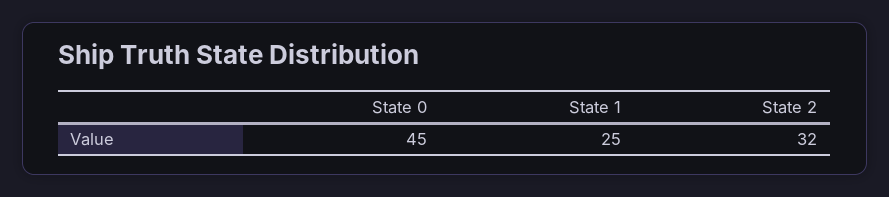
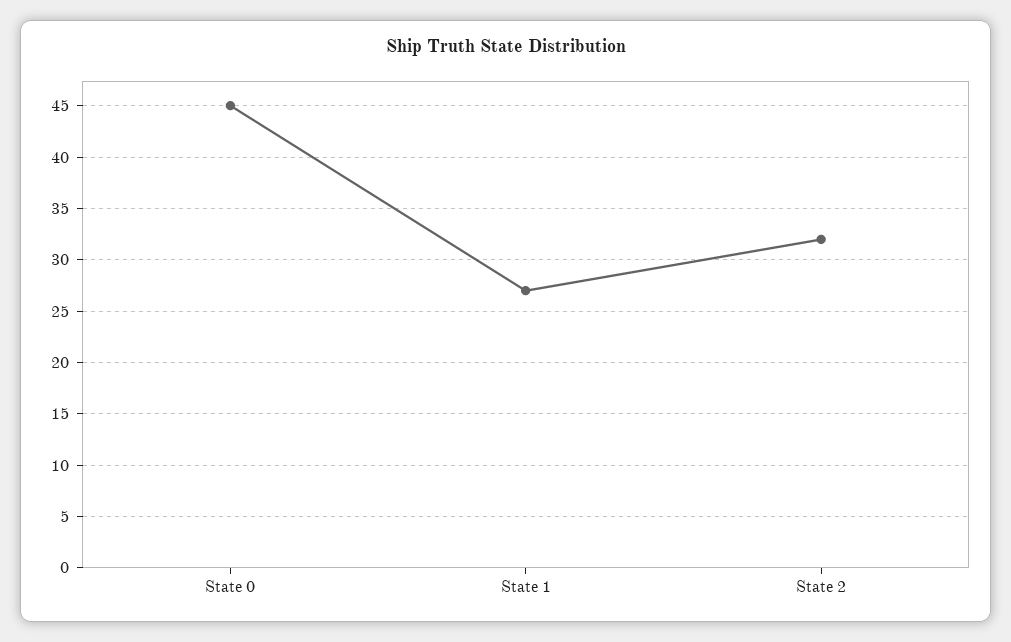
  {
    "State 0": 45,
-   "State 1": 25,
+   "State 1": 27,
    "State 2": 32
  }

